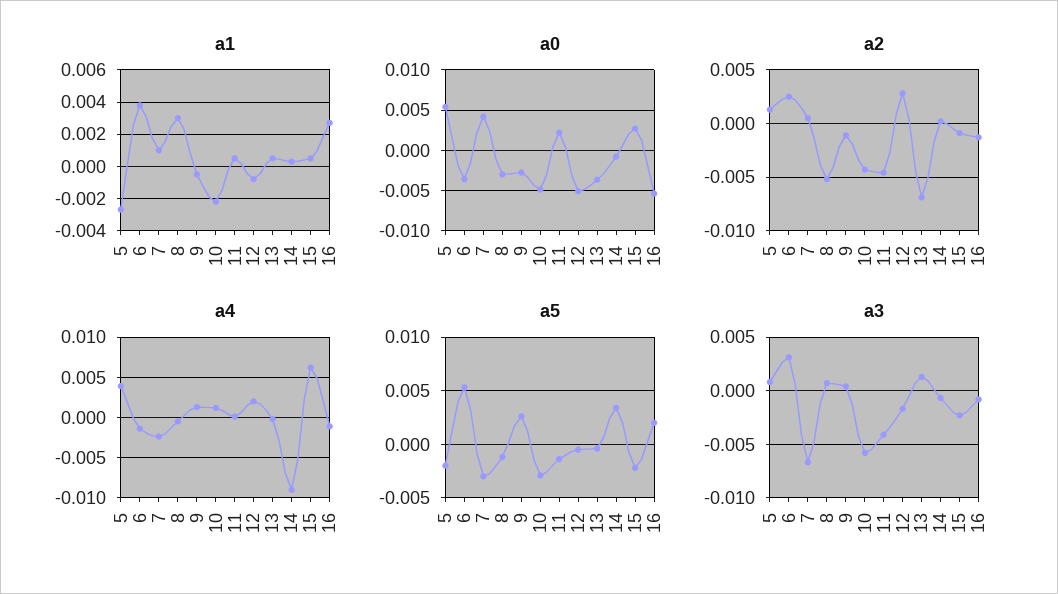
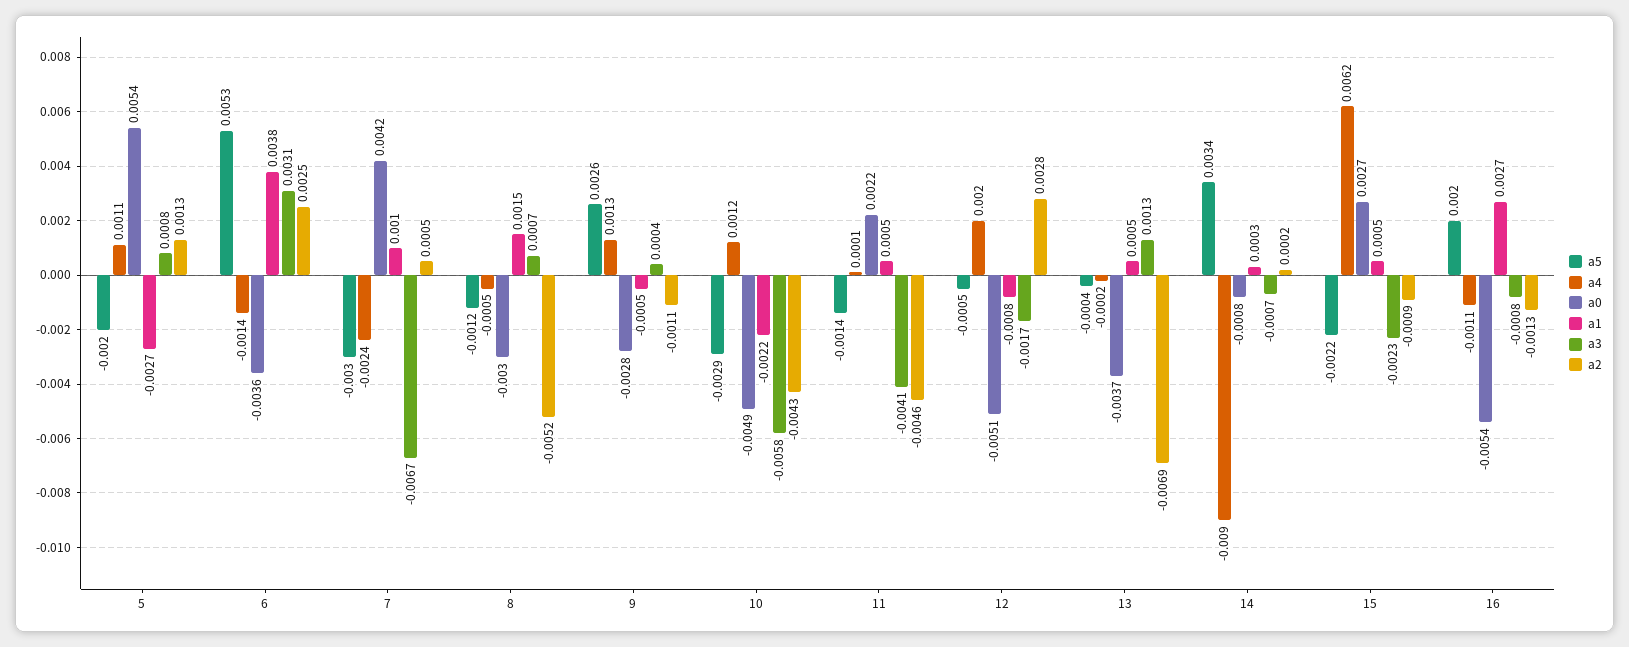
  {
    "a1": {
      "5": -0.0027,
      "6": 0.0038,
      "7": 0.001,
-     "8": 0.003,
+     "8": 0.0015,
      "9": -0.0005,
      "10": -0.0022,
      "11": 0.0005,
      "12": -0.0008,
      "13": 0.0005,
      "14": 0.0003,
      "15": 0.0005,
      "16": 0.0027
    },
    "a0": {
      "5": 0.0054,
      "6": -0.0036,
      "7": 0.0042,
      "8": -0.003,
      "9": -0.0028,
      "10": -0.0049,
      "11": 0.0022,
      "12": -0.0051,
      "13": -0.0037,
      "14": -0.0008,
      "15": 0.0027,
      "16": -0.0054
    },
    "a2": {
      "5": 0.0013,
      "6": 0.0025,
      "7": 0.0005,
      "8": -0.0052,
      "9": -0.0011,
      "10": -0.0043,
      "11": -0.0046,
      "12": 0.0028,
      "13": -0.0069,
      "14": 0.0002,
      "15": -0.0009,
      "16": -0.0013
    },
    "a4": {
-     "5": 0.004,
+     "5": 0.0011,
      "6": -0.0014,
      "7": -0.0024,
      "8": -0.0005,
      "9": 0.0013,
      "10": 0.0012,
      "11": 0.0001,
      "12": 0.002,
      "13": -0.0002,
      "14": -0.009,
      "15": 0.0062,
      "16": -0.0011
    },
    "a5": {
      "5": -0.002,
      "6": 0.0053,
      "7": -0.003,
      "8": -0.0012,
      "9": 0.0026,
      "10": -0.0029,
      "11": -0.0014,
      "12": -0.0005,
      "13": -0.0004,
      "14": 0.0034,
      "15": -0.0022,
      "16": 0.002
    },
    "a3": {
      "5": 0.0008,
      "6": 0.0031,
      "7": -0.0067,
      "8": 0.0007,
      "9": 0.0004,
      "10": -0.0058,
      "11": -0.0041,
      "12": -0.0017,
      "13": 0.0013,
      "14": -0.0007,
      "15": -0.0023,
      "16": -0.0008
    }
  }

